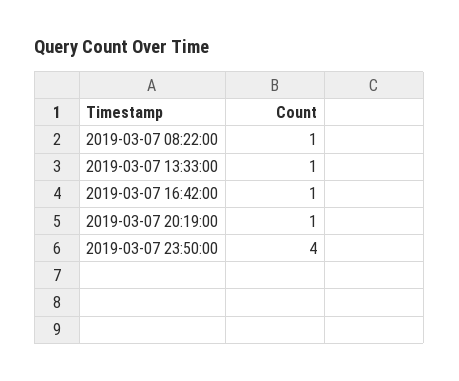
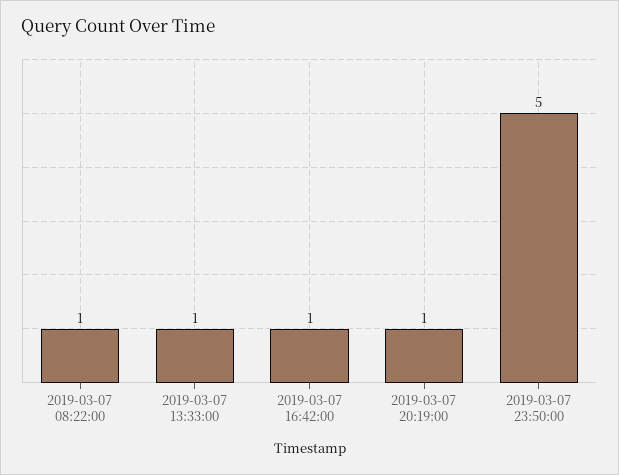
  {
    "2019-03-07 08:22:00": 1,
    "2019-03-07 13:33:00": 1,
    "2019-03-07 16:42:00": 1,
    "2019-03-07 20:19:00": 1,
-   "2019-03-07 23:50:00": 4
+   "2019-03-07 23:50:00": 5
  }

